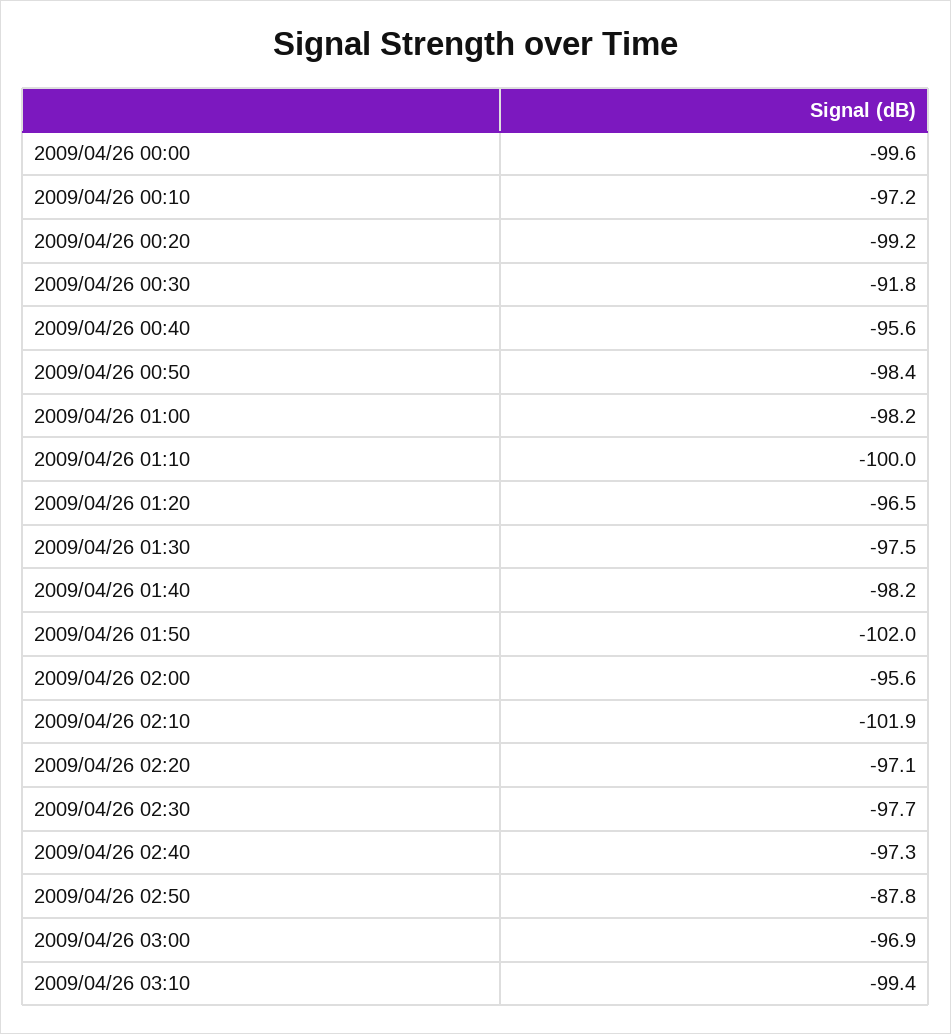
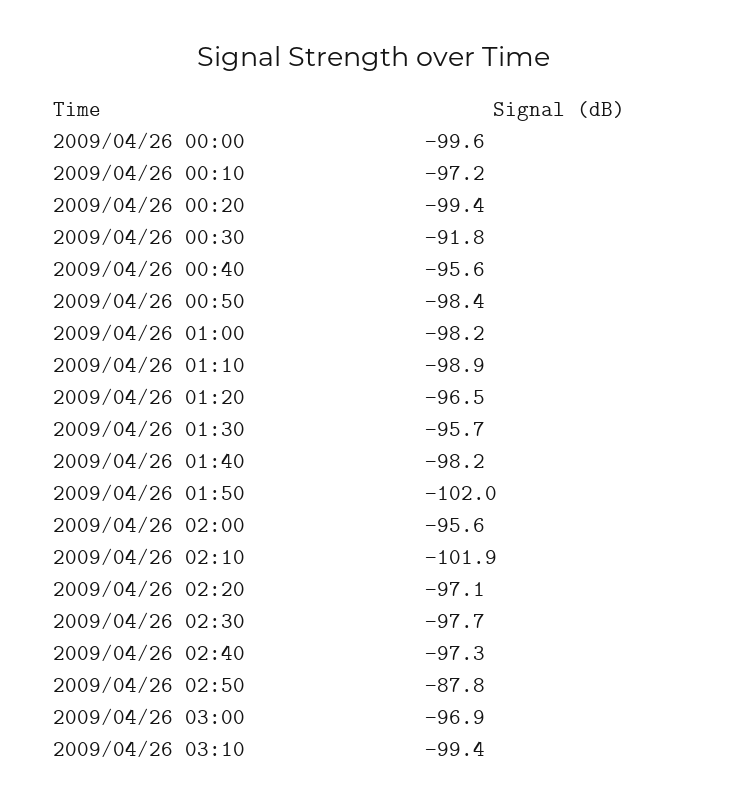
  {
    "2009/04/26 00:00": -99.6,
    "2009/04/26 00:10": -97.2,
-   "2009/04/26 00:20": -99.2,
+   "2009/04/26 00:20": -99.4,
    "2009/04/26 00:30": -91.8,
    "2009/04/26 00:40": -95.6,
    "2009/04/26 00:50": -98.4,
    "2009/04/26 01:00": -98.2,
-   "2009/04/26 01:10": -100,
+   "2009/04/26 01:10": -98.9,
    "2009/04/26 01:20": -96.5,
-   "2009/04/26 01:30": -97.5,
+   "2009/04/26 01:30": -95.7,
    "2009/04/26 01:40": -98.2,
    "2009/04/26 01:50": -102,
    "2009/04/26 02:00": -95.6,
    "2009/04/26 02:10": -101.9,
    "2009/04/26 02:20": -97.1,
    "2009/04/26 02:30": -97.7,
    "2009/04/26 02:40": -97.3,
    "2009/04/26 02:50": -87.8,
    "2009/04/26 03:00": -96.9,
    "2009/04/26 03:10": -99.4
  }

